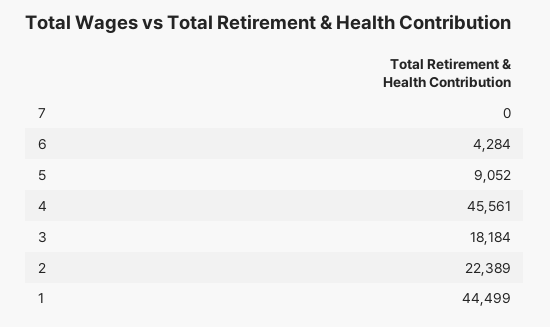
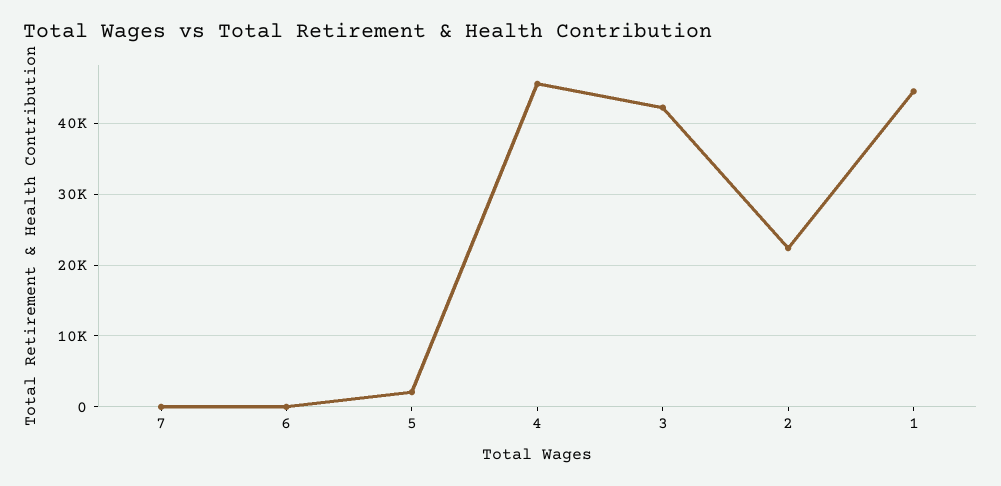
  {
    "7": 0,
-   "6": 4284,
+   "6": 0,
-   "5": 9052,
+   "5": 2000,
    "4": 45561,
-   "3": 18184,
+   "3": 42000,
    "2": 22389,
    "1": 44499
  }

